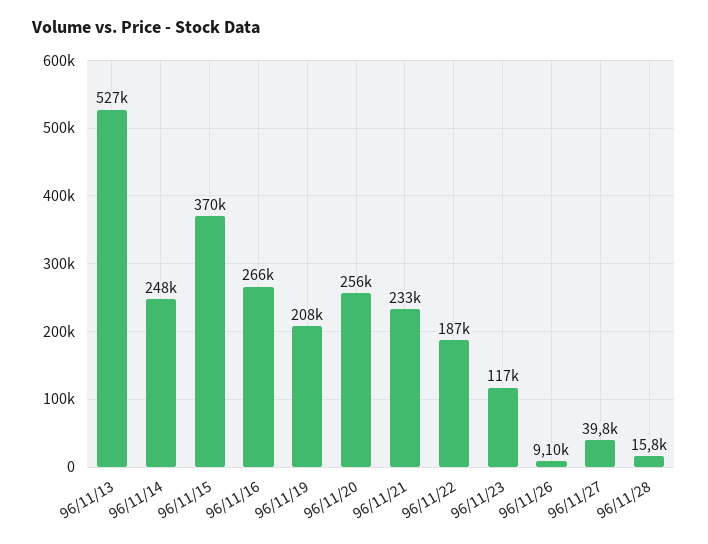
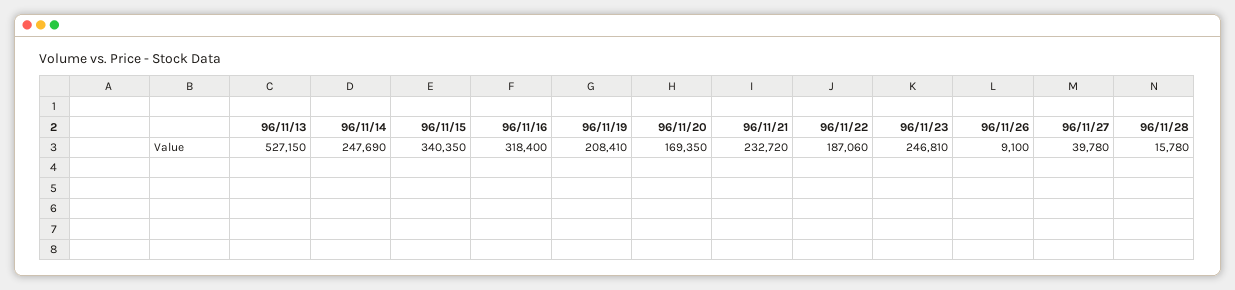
  {
    "96/11/13": 527150,
    "96/11/14": 247690,
-   "96/11/15": 370000,
+   "96/11/15": 340350,
-   "96/11/16": 266000,
+   "96/11/16": 318400,
    "96/11/19": 208410,
-   "96/11/20": 256000,
+   "96/11/20": 169350,
    "96/11/21": 232720,
    "96/11/22": 187060,
-   "96/11/23": 117000,
+   "96/11/23": 246810,
    "96/11/26": 9100,
    "96/11/27": 39780,
    "96/11/28": 15780
  }

